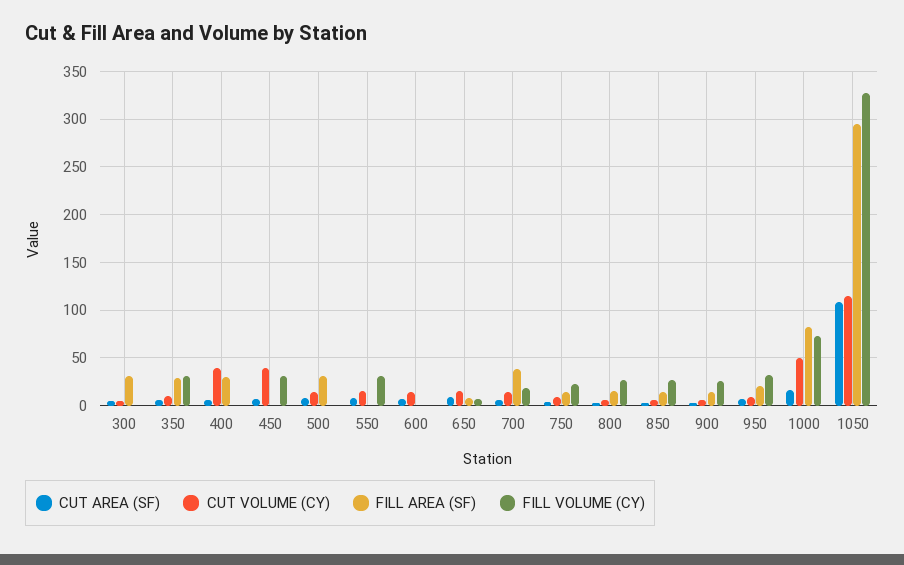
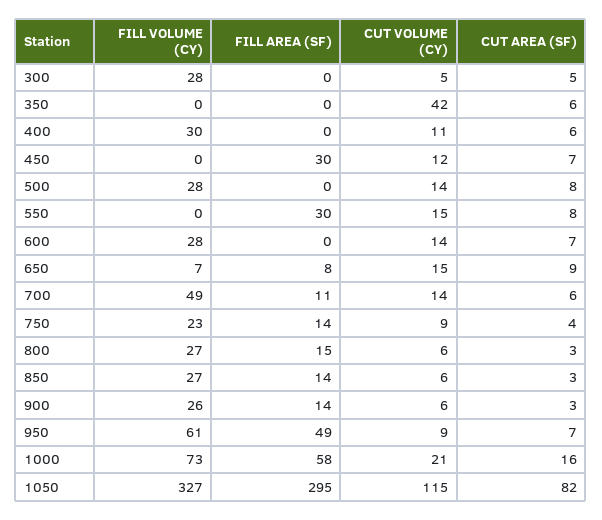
  {
    "CUT AREA (SF)": {
      "300": 5,
      "350": 6,
      "400": 6,
      "450": 7,
      "500": 8,
      "550": 8,
      "600": 7,
      "650": 9,
      "700": 6,
      "750": 4,
      "800": 3,
      "850": 3,
      "900": 3,
      "950": 7,
      "1000": 16,
-     "1050": 110
+     "1050": 82
    },
    "CUT VOLUME (CY)": {
      "300": 5,
-     "350": 10,
+     "350": 42,
-     "400": 40,
+     "400": 11,
-     "450": 40,
+     "450": 12,
      "500": 14,
      "550": 15,
      "600": 14,
      "650": 15,
      "700": 14,
      "750": 9,
      "800": 6,
      "850": 6,
      "900": 6,
      "950": 9,
-     "1000": 50,
+     "1000": 21,
      "1050": 115
    },
    "FILL AREA (SF)": {
-     "300": 30,
+     "300": 0,
-     "350": 30,
+     "350": 0,
-     "400": 30,
+     "400": 0,
-     "450": 0,
+     "450": 30,
-     "500": 30,
+     "500": 0,
-     "550": 0,
+     "550": 30,
      "600": 0,
      "650": 8,
-     "700": 40,
+     "700": 11,
      "750": 14,
      "800": 15,
      "850": 14,
      "900": 14,
-     "950": 20,
+     "950": 49,
-     "1000": 80,
+     "1000": 58,
      "1050": 295
    },
    "FILL VOLUME (CY)": {
-     "300": 0,
+     "300": 28,
-     "350": 30,
+     "350": 0,
-     "400": 0,
+     "400": 30,
-     "450": 30,
+     "450": 0,
-     "500": 0,
+     "500": 28,
-     "550": 30,
+     "550": 0,
-     "600": 0,
+     "600": 28,
      "650": 7,
-     "700": 20,
+     "700": 49,
      "750": 23,
      "800": 27,
      "850": 27,
      "900": 26,
-     "950": 30,
+     "950": 61,
      "1000": 73,
      "1050": 327
    }
  }

